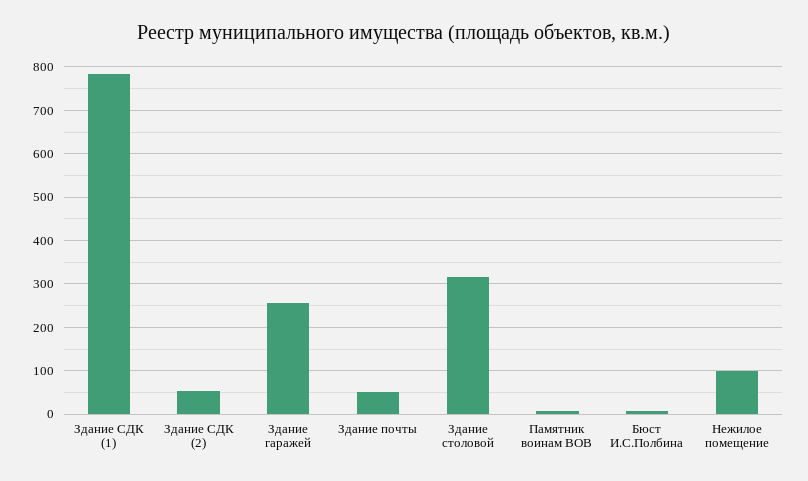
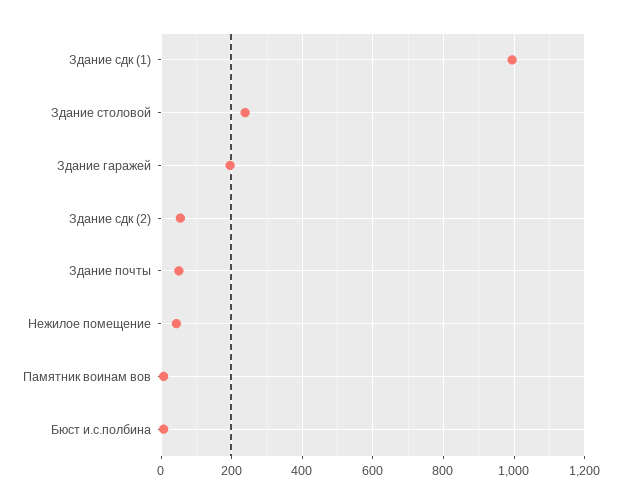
  {
-   "Здание СДК (1)": 780,
+   "Здание СДК (1)": 1000,
    "Здание СДК (2)": 60,
-   "Здание гаражей": 260,
+   "Здание гаражей": 200,
    "Здание почты": 60,
-   "Здание столовой": 320,
+   "Здание столовой": 240,
    "Памятник воинам ВОВ": 0,
    "Бюст И.С.Полбина": 0,
-   "Нежилое помещение": 100
+   "Нежилое помещение": 40
  }

